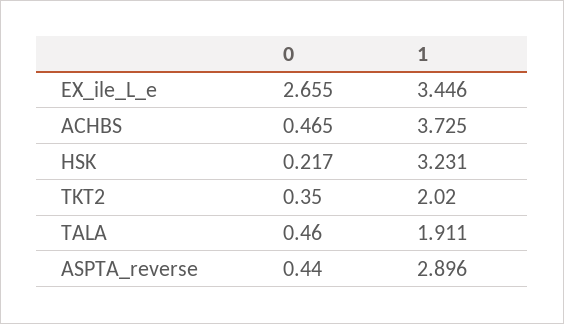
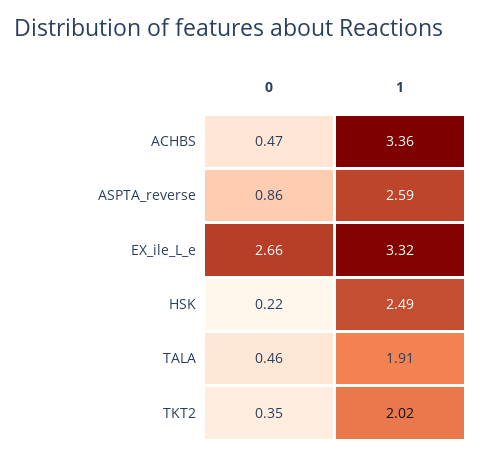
  {
    "0": {
      "EX_ile_L_e": 2.655,
      "ACHBS": 0.465,
      "HSK": 0.217,
      "TKT2": 0.35,
      "TALA": 0.46,
-     "ASPTA_reverse": 0.44
+     "ASPTA_reverse": 0.86
    },
    "1": {
-     "EX_ile_L_e": 3.446,
+     "EX_ile_L_e": 3.32,
-     "ACHBS": 3.725,
+     "ACHBS": 3.36,
-     "HSK": 3.231,
+     "HSK": 2.49,
      "TKT2": 2.02,
      "TALA": 1.911,
-     "ASPTA_reverse": 2.896
+     "ASPTA_reverse": 2.59
    }
  }

